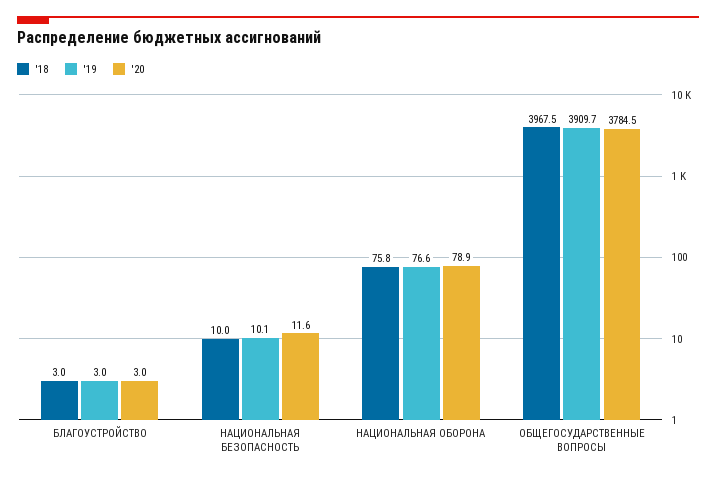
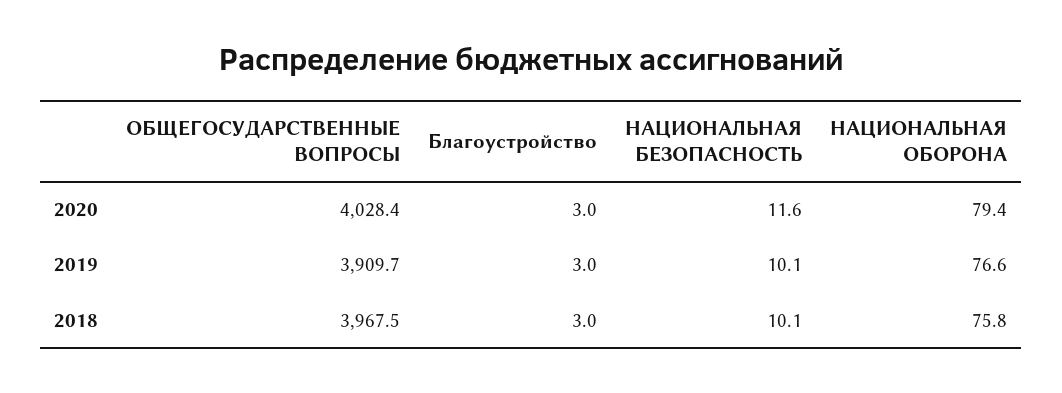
  {
    "'18": {
      "БЛАГОУСТРОЙСТВО": 3,
-     "НАЦИОНАЛЬНАЯ БЕЗОПАСНОСТЬ": 10,
+     "НАЦИОНАЛЬНАЯ БЕЗОПАСНОСТЬ": 10.1,
      "НАЦИОНАЛЬНАЯ ОБОРОНА": 75.8,
      "ОБЩЕГОСУДАРСТВЕННЫЕ ВОПРОСЫ": 3967.5
    },
    "'19": {
      "БЛАГОУСТРОЙСТВО": 3,
      "НАЦИОНАЛЬНАЯ БЕЗОПАСНОСТЬ": 10.1,
      "НАЦИОНАЛЬНАЯ ОБОРОНА": 76.6,
      "ОБЩЕГОСУДАРСТВЕННЫЕ ВОПРОСЫ": 3909.7
    },
    "'20": {
      "БЛАГОУСТРОЙСТВО": 3,
      "НАЦИОНАЛЬНАЯ БЕЗОПАСНОСТЬ": 11.6,
-     "НАЦИОНАЛЬНАЯ ОБОРОНА": 78.9,
+     "НАЦИОНАЛЬНАЯ ОБОРОНА": 79.4,
-     "ОБЩЕГОСУДАРСТВЕННЫЕ ВОПРОСЫ": 3784.5
+     "ОБЩЕГОСУДАРСТВЕННЫЕ ВОПРОСЫ": 4028.4
    }
  }

